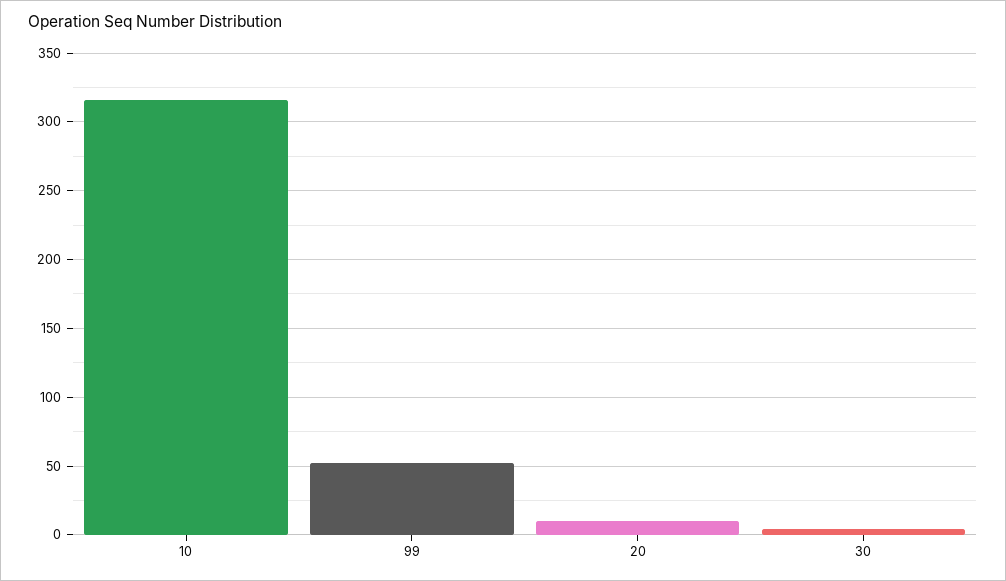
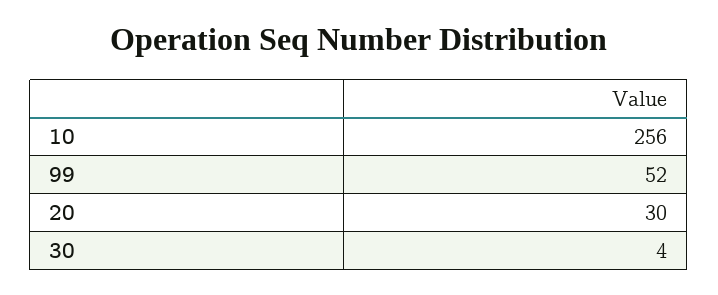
  {
-   "10": 315,
+   "10": 256,
    "99": 52,
-   "20": 10,
+   "20": 30,
    "30": 4
  }

